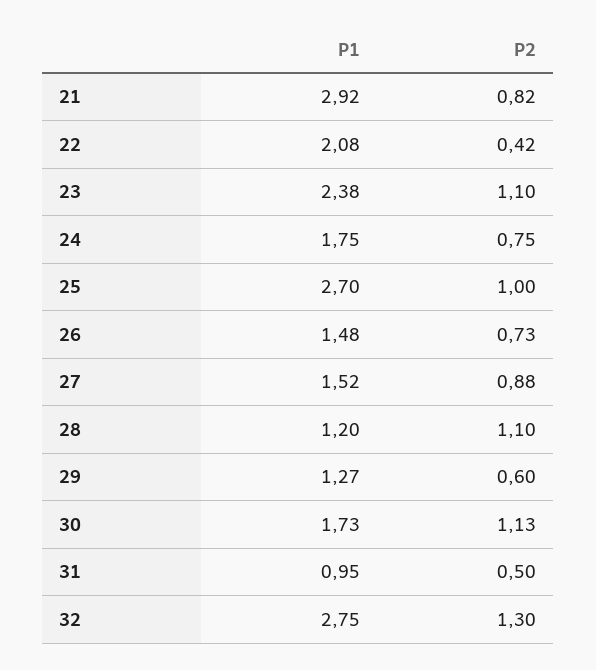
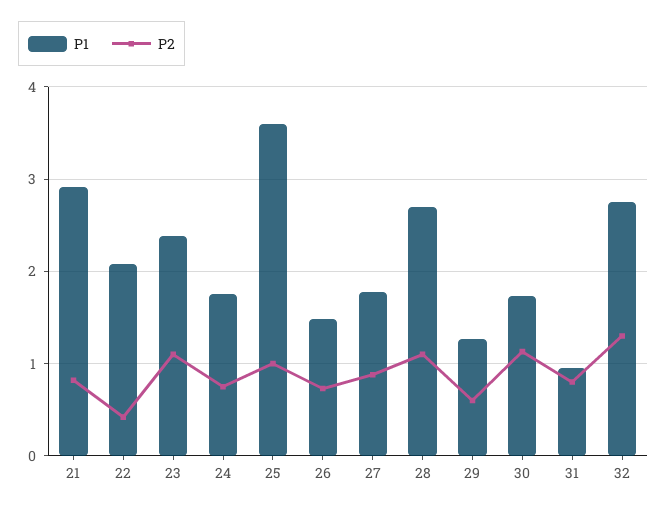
  {
    "P1": {
      "21": 2.92,
      "22": 2.08,
      "23": 2.38,
      "24": 1.75,
-     "25": 2.7,
+     "25": 3.6,
      "26": 1.48,
-     "27": 1.52,
+     "27": 1.8,
-     "28": 1.2,
+     "28": 2.7,
      "29": 1.27,
      "30": 1.73,
      "31": 0.95,
      "32": 2.75
    },
    "P2": {
      "21": 0.82,
      "22": 0.42,
      "23": 1.1,
      "24": 0.75,
      "25": 1,
      "26": 0.73,
      "27": 0.88,
      "28": 1.1,
      "29": 0.6,
      "30": 1.13,
-     "31": 0.5,
+     "31": 0.8,
      "32": 1.3
    }
  }

